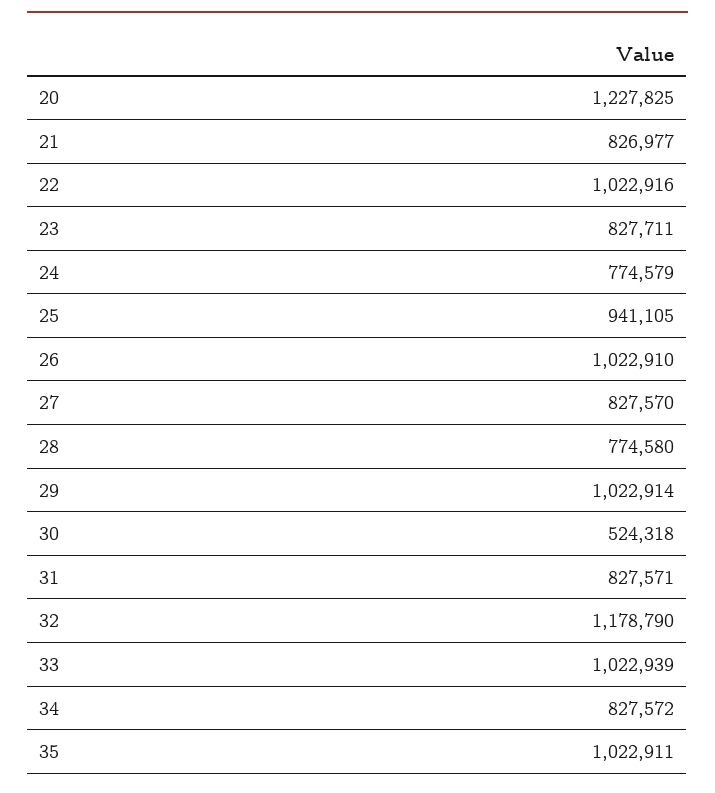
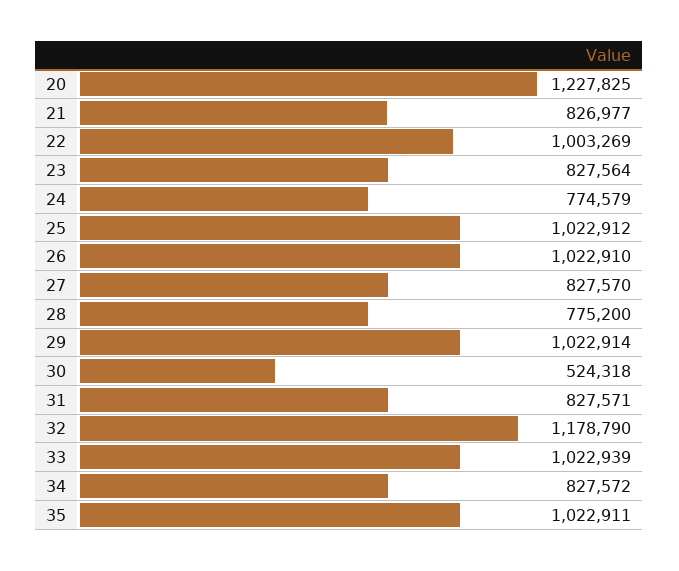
  {
    "20": 1227825,
    "21": 826977,
-   "22": 1022916,
+   "22": 1003269,
-   "23": 827711,
+   "23": 827564,
    "24": 774579,
-   "25": 941105,
+   "25": 1022912,
    "26": 1022910,
    "27": 827570,
-   "28": 774580,
+   "28": 775200,
    "29": 1022914,
    "30": 524318,
    "31": 827571,
    "32": 1178790,
    "33": 1022939,
    "34": 827572,
    "35": 1022911
  }

